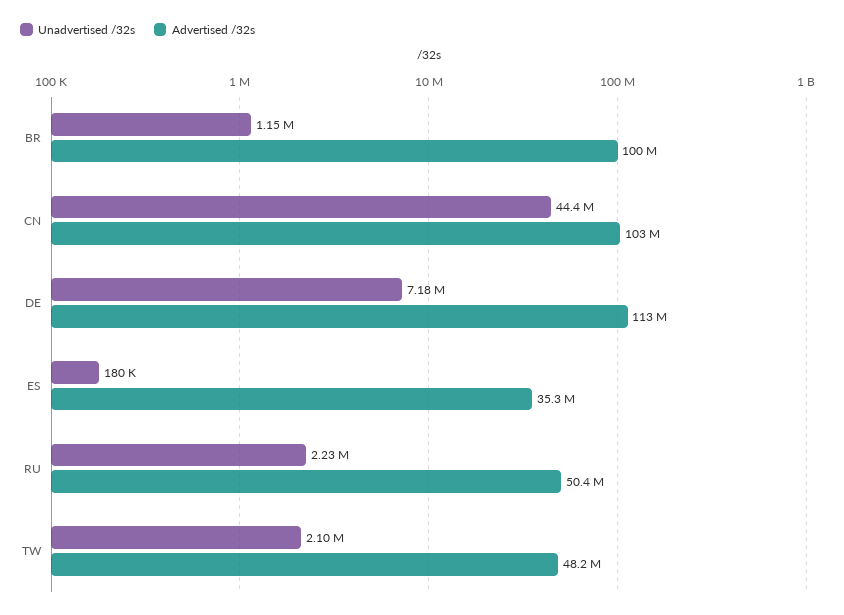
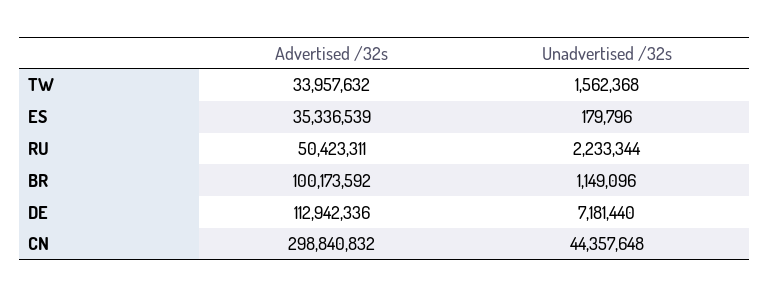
  {
    "Unadvertised /32s": {
      "BR": 1149096,
      "CN": 44357648,
      "DE": 7181440,
      "ES": 179796,
      "RU": 2233344,
-     "TW": 2100000
+     "TW": 1562368
    },
    "Advertised /32s": {
      "BR": 100173592,
-     "CN": 103000000,
+     "CN": 298840832,
      "DE": 112942336,
      "ES": 35336539,
      "RU": 50423311,
-     "TW": 48200000
+     "TW": 33957632
    }
  }

